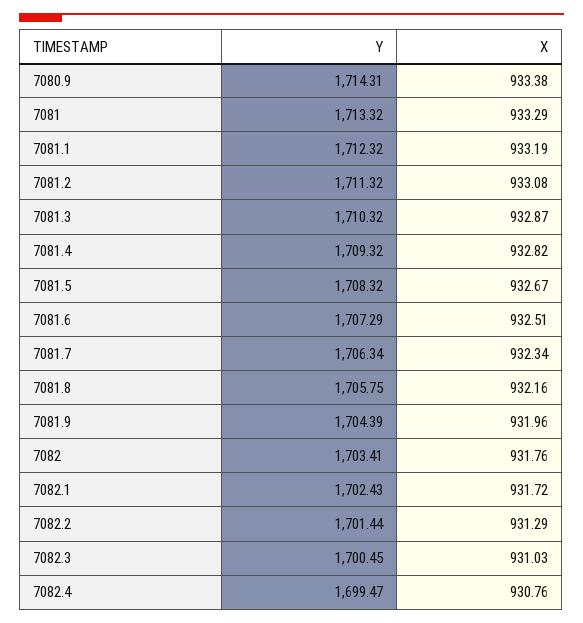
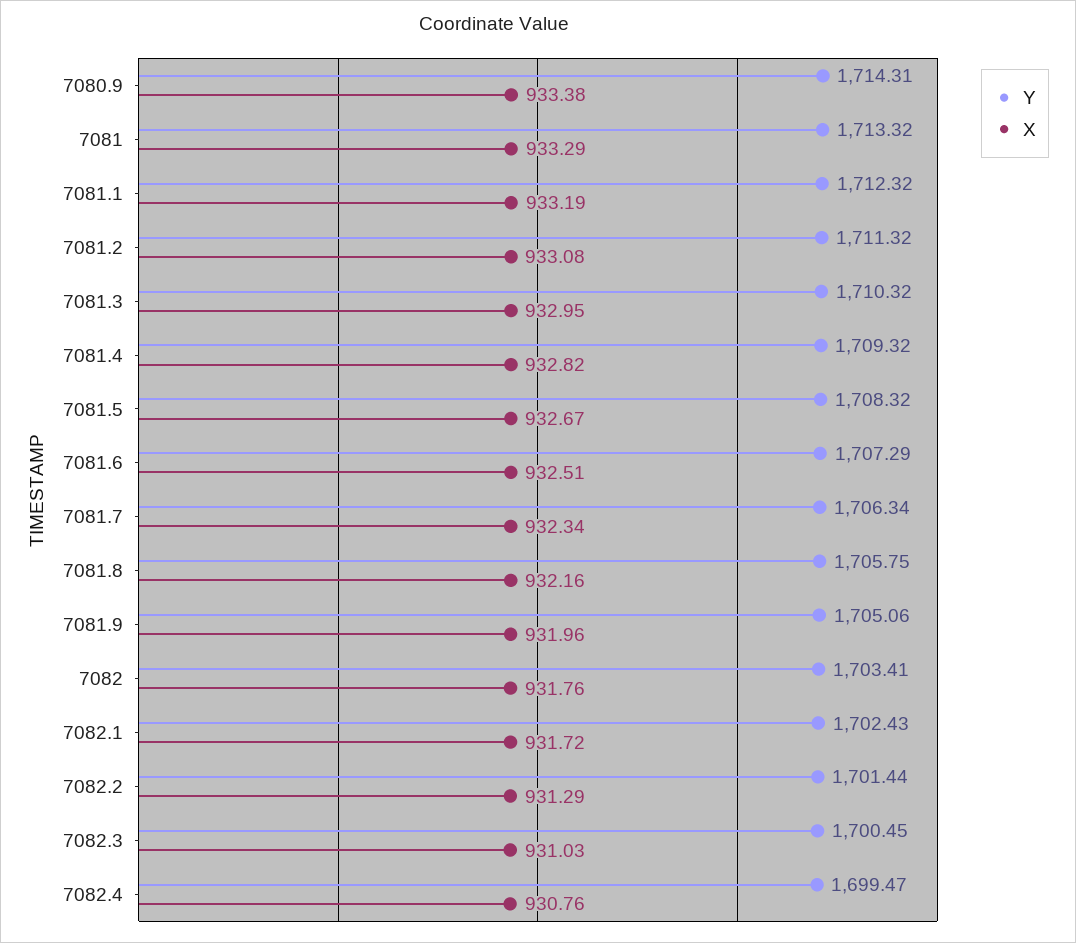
  {
    "Y": {
      "7080.9": 1714.31,
      "7081": 1713.32,
      "7081.1": 1712.32,
      "7081.2": 1711.32,
      "7081.3": 1710.32,
      "7081.4": 1709.32,
      "7081.5": 1708.32,
      "7081.6": 1707.29,
      "7081.7": 1706.34,
      "7081.8": 1705.75,
-     "7081.9": 1704.39,
+     "7081.9": 1705.06,
      "7082": 1703.41,
      "7082.1": 1702.43,
      "7082.2": 1701.44,
      "7082.3": 1700.45,
      "7082.4": 1699.47
    },
    "X": {
      "7080.9": 933.38,
      "7081": 933.29,
      "7081.1": 933.19,
      "7081.2": 933.08,
-     "7081.3": 932.87,
+     "7081.3": 932.95,
      "7081.4": 932.82,
      "7081.5": 932.67,
      "7081.6": 932.51,
      "7081.7": 932.34,
      "7081.8": 932.16,
      "7081.9": 931.96,
      "7082": 931.76,
      "7082.1": 931.72,
      "7082.2": 931.29,
      "7082.3": 931.03,
      "7082.4": 930.76
    }
  }

